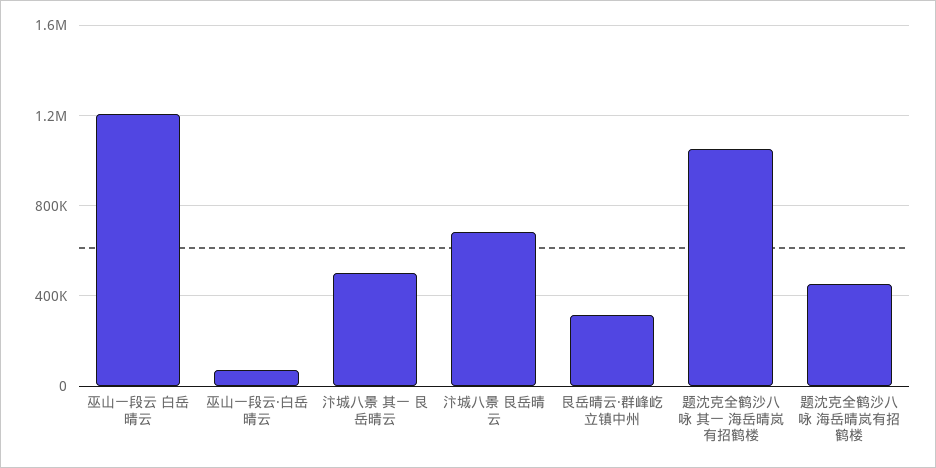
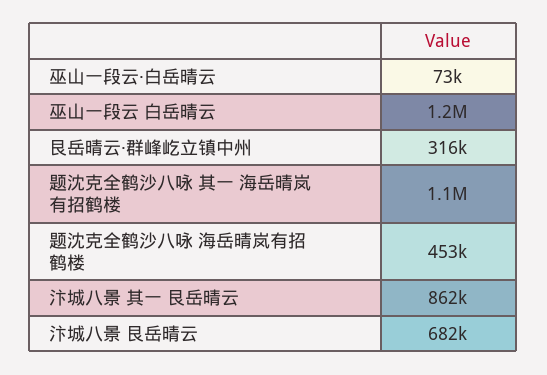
  {
    "巫山一段云 白岳晴云": 1200000,
    "巫山一段云·白岳晴云": 73000,
-   "汴城八景 其一 艮岳晴云": 500000,
+   "汴城八景 其一 艮岳晴云": 862000,
    "汴城八景 艮岳晴云": 682000,
    "艮岳晴云·群峰屹立镇中州": 316000,
    "题沈克全鹤沙八咏 其一 海岳晴岚有招鹤楼": 1100000,
    "题沈克全鹤沙八咏 海岳晴岚有招鹤楼": 453000
  }

